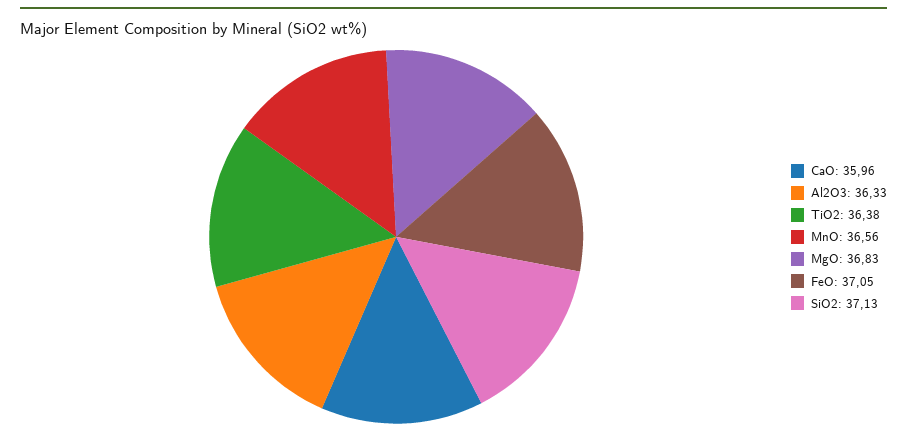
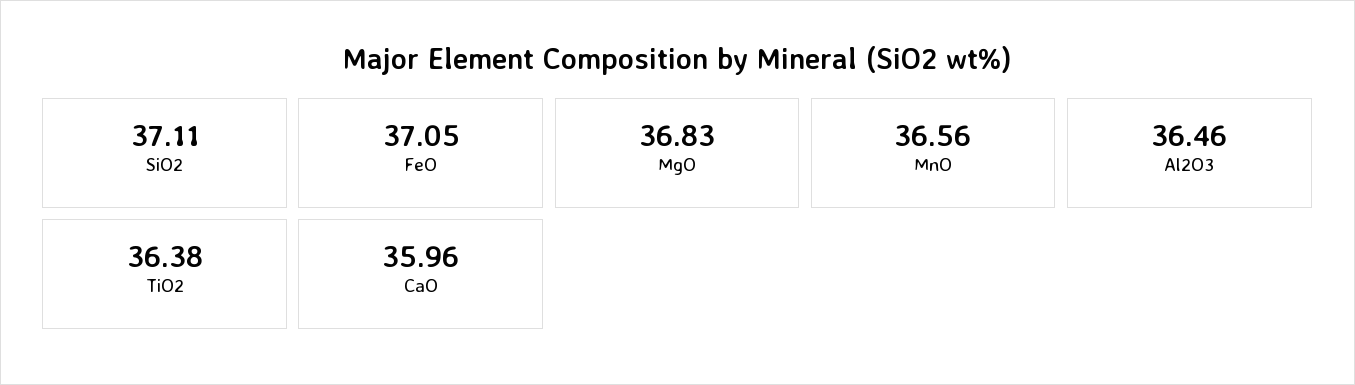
  {
    "CaO": 35.96,
-   "Al2O3": 36.33,
+   "Al2O3": 36.46,
    "TiO2": 36.38,
    "MnO": 36.56,
    "MgO": 36.83,
    "FeO": 37.05,
-   "SiO2": 37.13
+   "SiO2": 37.11
  }

